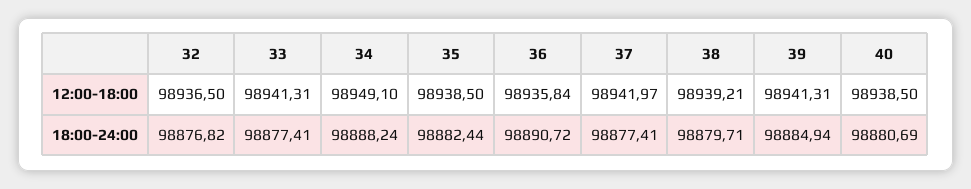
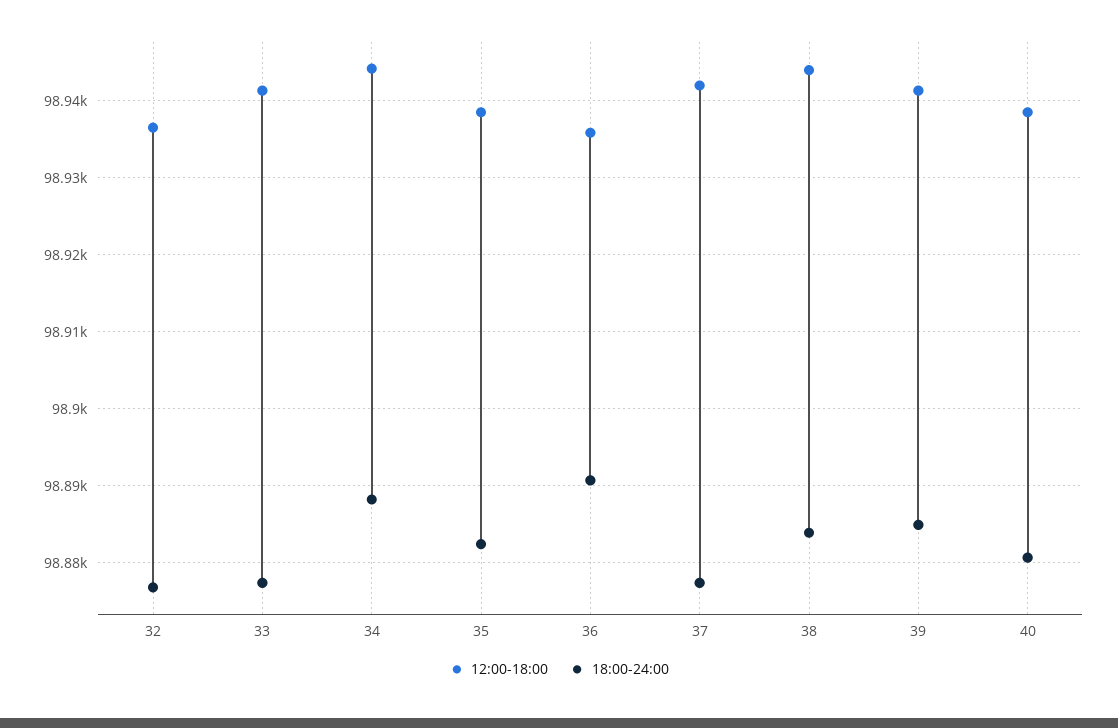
  {
    "12:00-18:00": {
      "32": 98936.5,
      "33": 98941.31,
-     "34": 98949.1,
+     "34": 98944,
      "35": 98938.5,
      "36": 98935.84,
      "37": 98941.97,
-     "38": 98939.21,
+     "38": 98944,
      "39": 98941.31,
      "40": 98938.5
    },
    "18:00-24:00": {
      "32": 98876.82,
      "33": 98877.41,
      "34": 98888.24,
      "35": 98882.44,
      "36": 98890.72,
      "37": 98877.41,
-     "38": 98879.71,
+     "38": 98884,
      "39": 98884.94,
      "40": 98880.69
    }
  }

